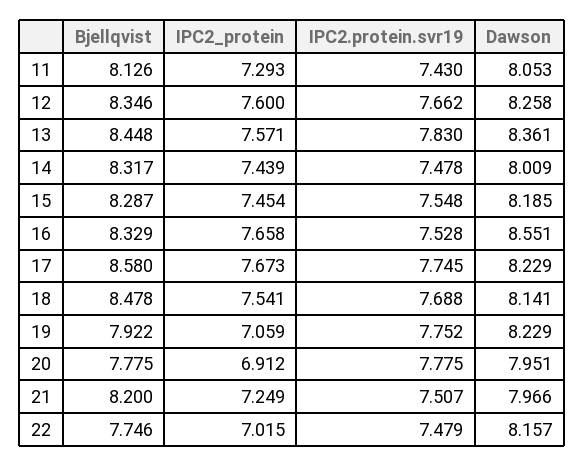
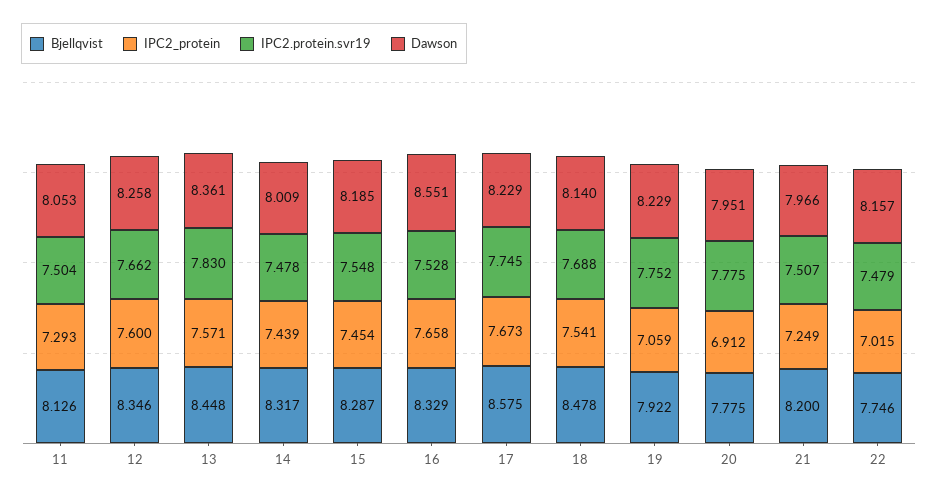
  {
    "Bjellqvist": {
      "11": 8.126,
      "12": 8.346,
      "13": 8.448,
      "14": 8.317,
      "15": 8.287,
      "16": 8.329,
-     "17": 8.58,
+     "17": 8.575,
      "18": 8.478,
      "19": 7.922,
      "20": 7.775,
      "21": 8.2,
      "22": 7.746
    },
    "IPC2_protein": {
      "11": 7.293,
      "12": 7.6,
      "13": 7.571,
      "14": 7.439,
      "15": 7.454,
      "16": 7.658,
      "17": 7.673,
      "18": 7.541,
      "19": 7.059,
      "20": 6.912,
      "21": 7.249,
      "22": 7.015
    },
    "IPC2.protein.svr19": {
-     "11": 7.43,
+     "11": 7.504,
      "12": 7.662,
      "13": 7.83,
      "14": 7.478,
      "15": 7.548,
      "16": 7.528,
      "17": 7.745,
      "18": 7.688,
      "19": 7.752,
      "20": 7.775,
      "21": 7.507,
      "22": 7.479
    },
    "Dawson": {
      "11": 8.053,
      "12": 8.258,
      "13": 8.361,
      "14": 8.009,
      "15": 8.185,
      "16": 8.551,
      "17": 8.229,
-     "18": 8.141,
+     "18": 8.14,
      "19": 8.229,
      "20": 7.951,
      "21": 7.966,
      "22": 8.157
    }
  }

